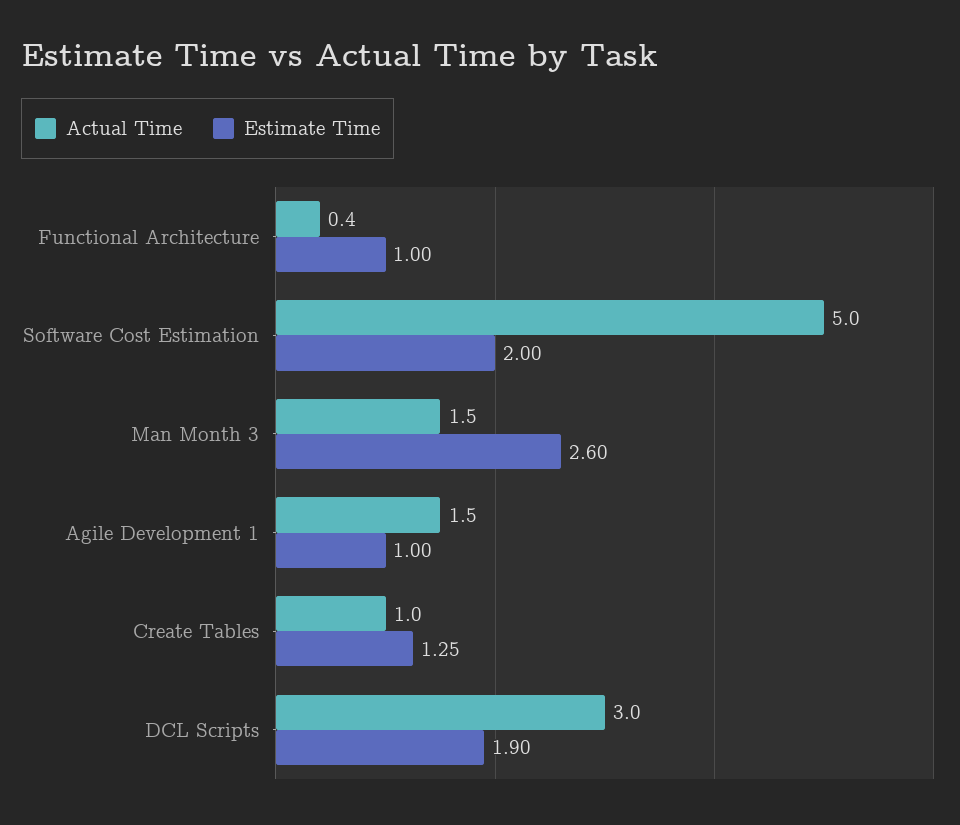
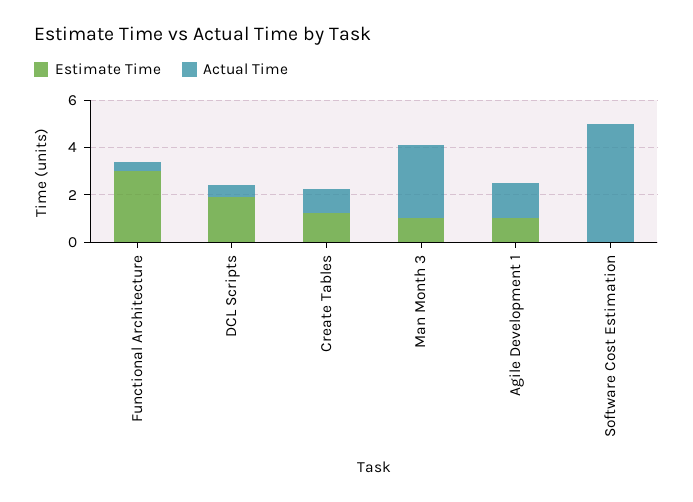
  {
    "Actual Time": {
      "Functional Architecture": 0.4,
      "Software Cost Estimation": 5,
-     "Man Month 3": 1.5,
+     "Man Month 3": 3,
      "Agile Development 1": 1.5,
      "Create Tables": 1,
-     "DCL Scripts": 3
+     "DCL Scripts": 0.5
    },
    "Estimate Time": {
-     "Functional Architecture": 1,
+     "Functional Architecture": 3,
-     "Software Cost Estimation": 2,
+     "Software Cost Estimation": 0,
-     "Man Month 3": 2.6,
+     "Man Month 3": 1,
      "Agile Development 1": 1,
      "Create Tables": 1.25,
      "DCL Scripts": 1.9
    }
  }

